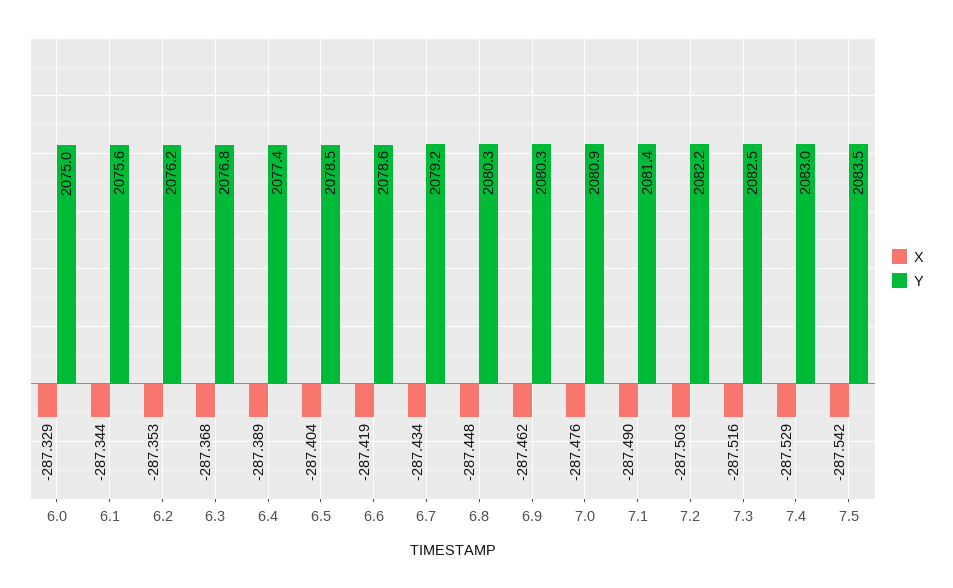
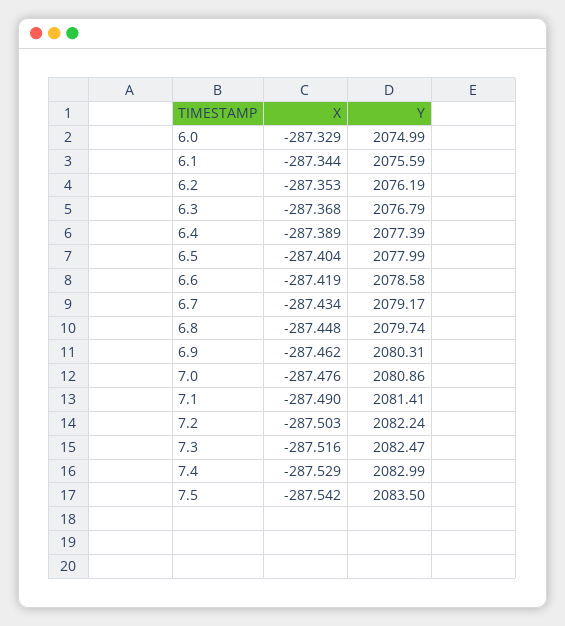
  {
    "X": {
      "6.0": -287.329,
      "6.1": -287.344,
      "6.2": -287.353,
      "6.3": -287.368,
      "6.4": -287.389,
      "6.5": -287.404,
      "6.6": -287.419,
      "6.7": -287.434,
      "6.8": -287.448,
      "6.9": -287.462,
      "7.0": -287.476,
      "7.1": -287.49,
      "7.2": -287.503,
      "7.3": -287.516,
      "7.4": -287.529,
      "7.5": -287.542
    },
    "Y": {
      "6.0": 2074.99,
      "6.1": 2075.59,
      "6.2": 2076.19,
      "6.3": 2076.79,
      "6.4": 2077.39,
-     "6.5": 2078.5,
+     "6.5": 2077.99,
      "6.6": 2078.58,
      "6.7": 2079.17,
-     "6.8": 2080.3,
+     "6.8": 2079.74,
      "6.9": 2080.31,
      "7.0": 2080.86,
      "7.1": 2081.41,
      "7.2": 2082.24,
      "7.3": 2082.47,
      "7.4": 2082.99,
      "7.5": 2083.5
    }
  }

